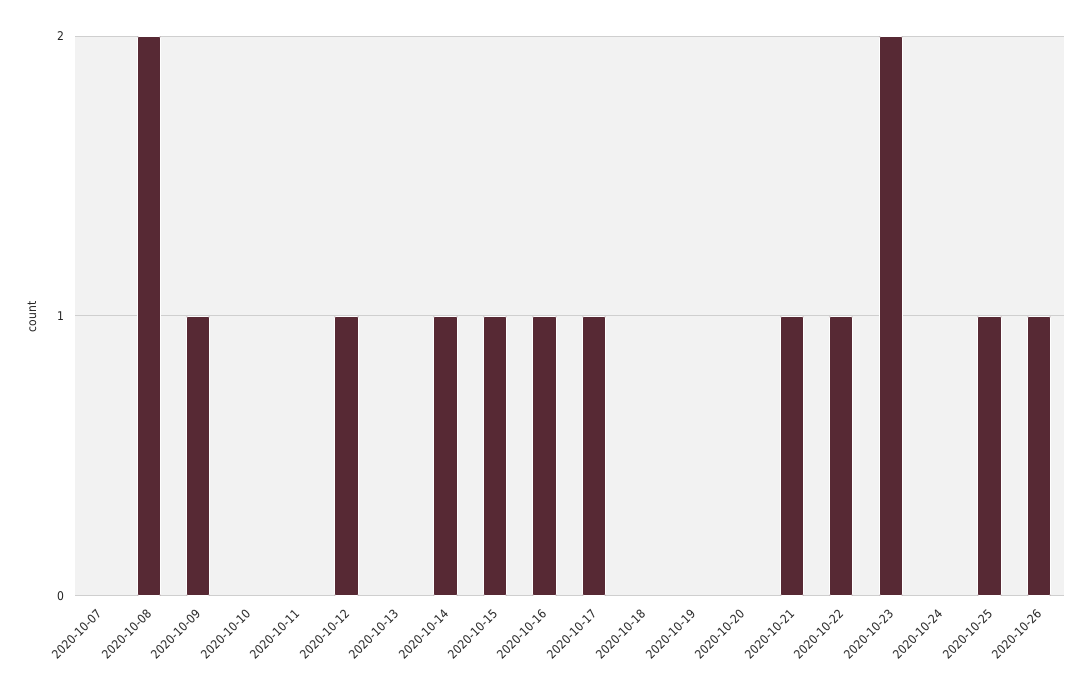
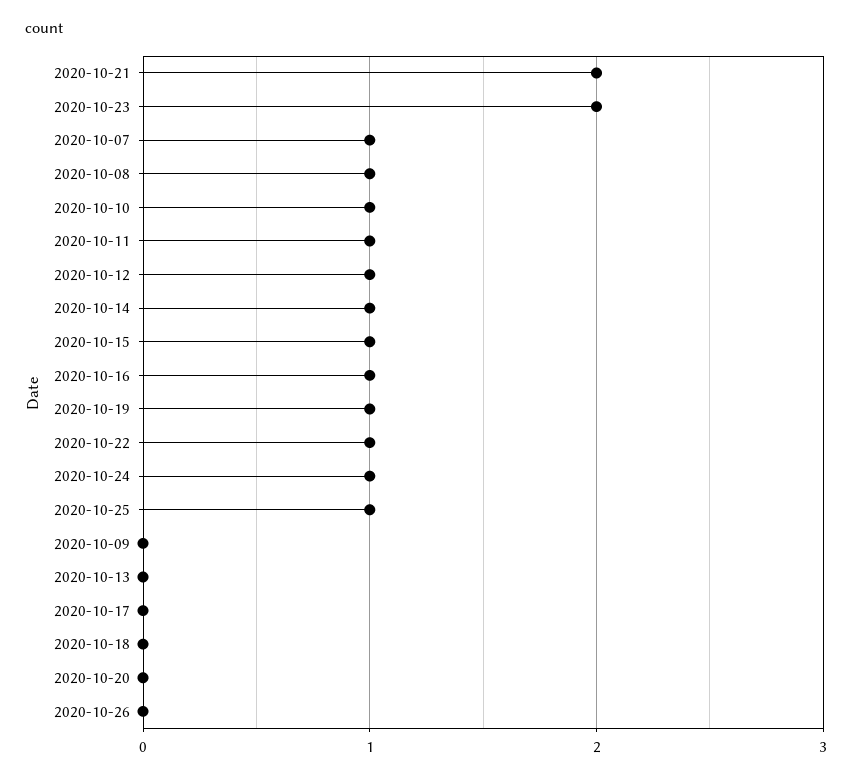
  {
-   "2020-10-07": 0,
+   "2020-10-07": 1,
-   "2020-10-08": 2,
+   "2020-10-08": 1,
-   "2020-10-09": 1,
+   "2020-10-09": 0,
-   "2020-10-10": 0,
+   "2020-10-10": 1,
-   "2020-10-11": 0,
+   "2020-10-11": 1,
    "2020-10-12": 1,
    "2020-10-13": 0,
    "2020-10-14": 1,
    "2020-10-15": 1,
    "2020-10-16": 1,
-   "2020-10-17": 1,
+   "2020-10-17": 0,
    "2020-10-18": 0,
-   "2020-10-19": 0,
+   "2020-10-19": 1,
    "2020-10-20": 0,
-   "2020-10-21": 1,
+   "2020-10-21": 2,
    "2020-10-22": 1,
    "2020-10-23": 2,
-   "2020-10-24": 0,
+   "2020-10-24": 1,
    "2020-10-25": 1,
-   "2020-10-26": 1
+   "2020-10-26": 0
  }

